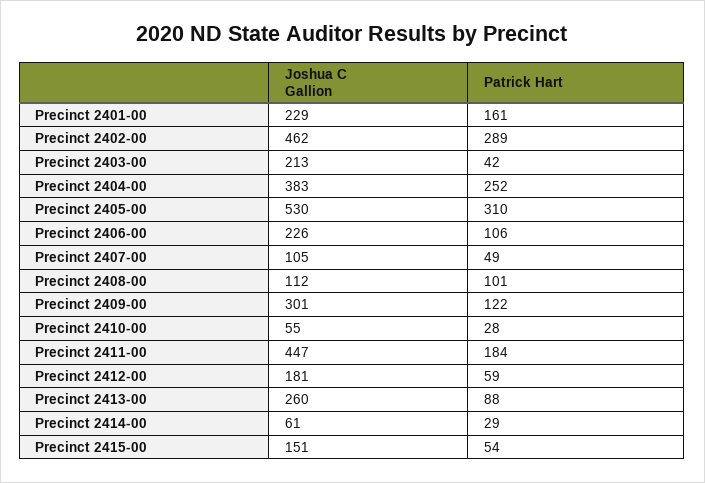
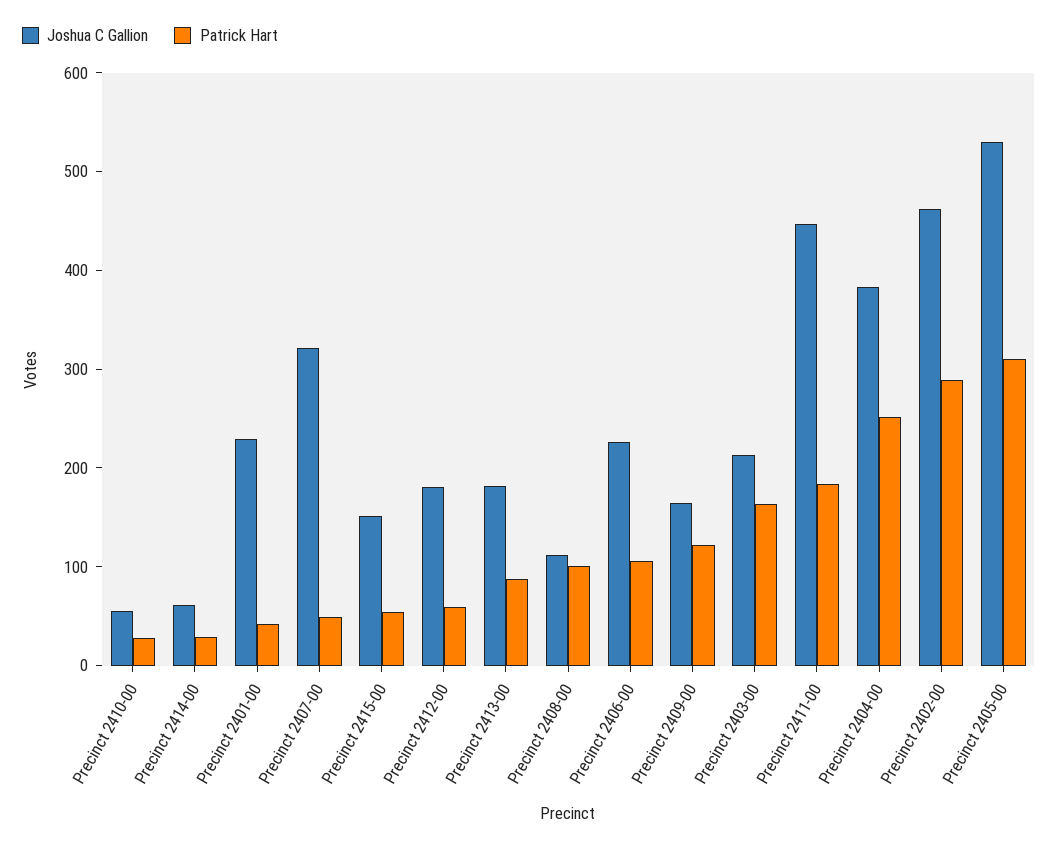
  {
    "Joshua C Gallion": {
      "Precinct 2401-00": 229,
      "Precinct 2402-00": 462,
      "Precinct 2403-00": 213,
      "Precinct 2404-00": 383,
      "Precinct 2405-00": 530,
      "Precinct 2406-00": 226,
-     "Precinct 2407-00": 105,
+     "Precinct 2407-00": 320,
      "Precinct 2408-00": 112,
-     "Precinct 2409-00": 301,
+     "Precinct 2409-00": 160,
      "Precinct 2410-00": 55,
      "Precinct 2411-00": 447,
      "Precinct 2412-00": 181,
-     "Precinct 2413-00": 260,
+     "Precinct 2413-00": 180,
      "Precinct 2414-00": 61,
      "Precinct 2415-00": 151
    },
    "Patrick Hart": {
-     "Precinct 2401-00": 161,
+     "Precinct 2401-00": 40,
      "Precinct 2402-00": 289,
-     "Precinct 2403-00": 42,
+     "Precinct 2403-00": 160,
      "Precinct 2404-00": 252,
      "Precinct 2405-00": 310,
      "Precinct 2406-00": 106,
      "Precinct 2407-00": 49,
      "Precinct 2408-00": 101,
      "Precinct 2409-00": 122,
      "Precinct 2410-00": 28,
      "Precinct 2411-00": 184,
      "Precinct 2412-00": 59,
      "Precinct 2413-00": 88,
      "Precinct 2414-00": 29,
      "Precinct 2415-00": 54
    }
  }

